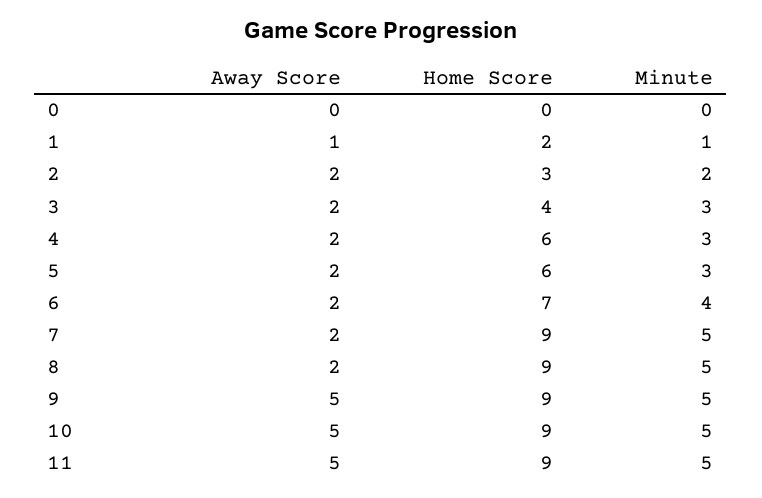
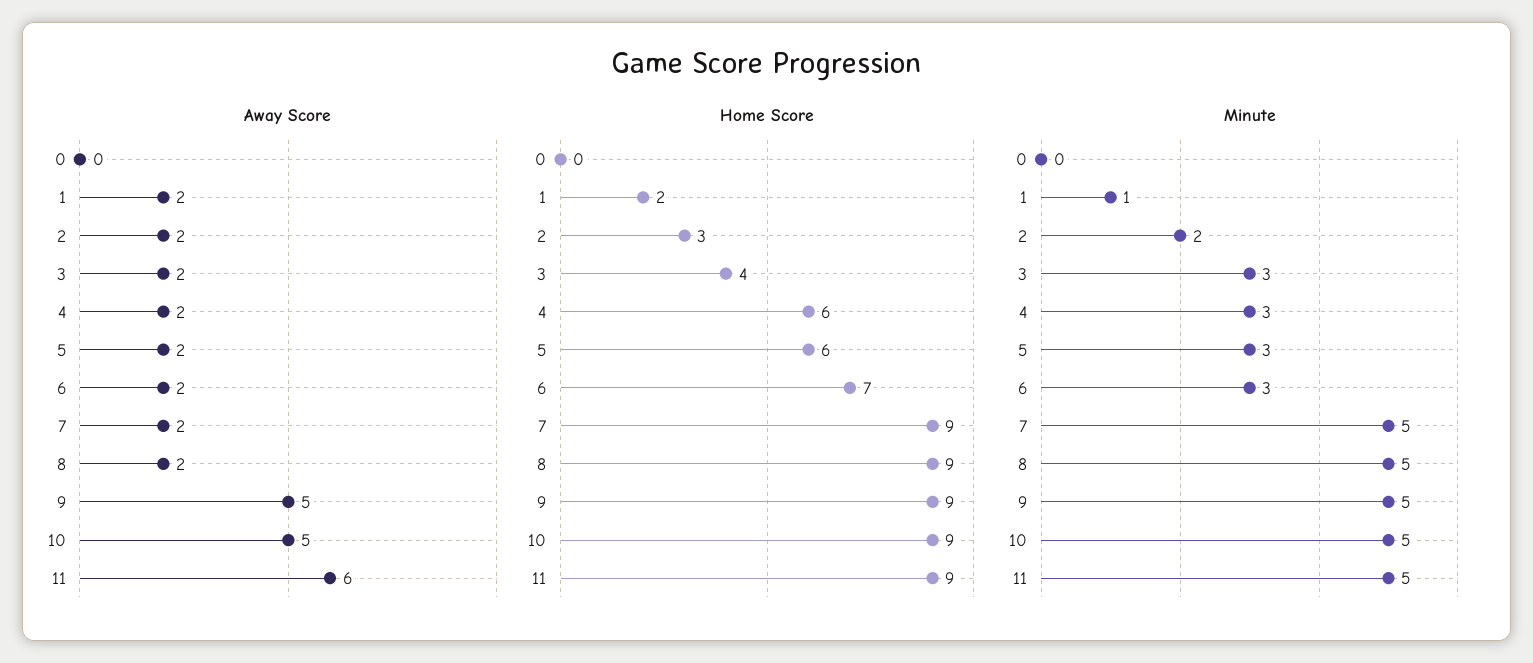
  {
    "Away Score": {
      "0": 0,
-     "1": 1,
+     "1": 2,
      "2": 2,
      "3": 2,
      "4": 2,
      "5": 2,
      "6": 2,
      "7": 2,
      "8": 2,
      "9": 5,
      "10": 5,
-     "11": 5
+     "11": 6
    },
    "Home Score": {
      "0": 0,
      "1": 2,
      "2": 3,
      "3": 4,
      "4": 6,
      "5": 6,
      "6": 7,
      "7": 9,
      "8": 9,
      "9": 9,
      "10": 9,
      "11": 9
    },
    "Minute": {
      "0": 0,
      "1": 1,
      "2": 2,
      "3": 3,
      "4": 3,
      "5": 3,
-     "6": 4,
+     "6": 3,
      "7": 5,
      "8": 5,
      "9": 5,
      "10": 5,
      "11": 5
    }
  }

